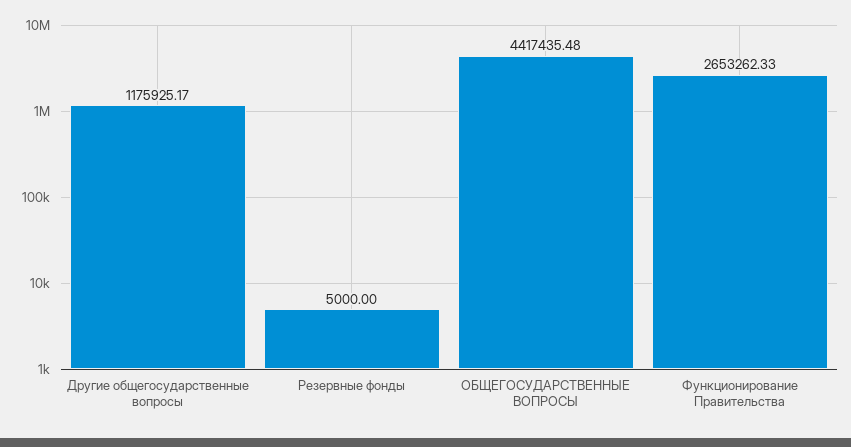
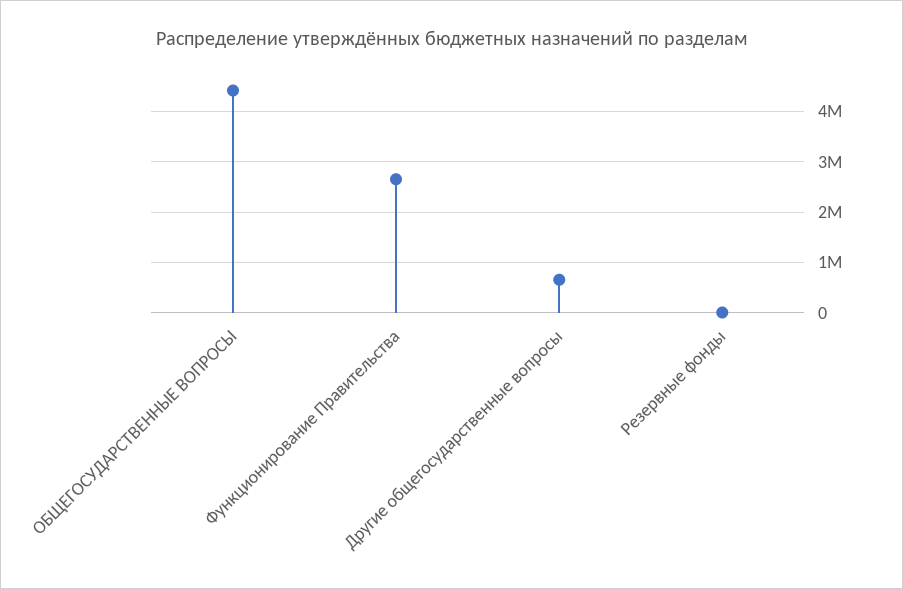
  {
-   "Другие общегосударственные вопросы": 1175925.17,
+   "Другие общегосударственные вопросы": 600000,
    "Резервные фонды": 5000,
    "ОБЩЕГОСУДАРСТВЕННЫЕ ВОПРОСЫ": 4417435.48,
    "Функционирование Правительства": 2653262.33
  }

